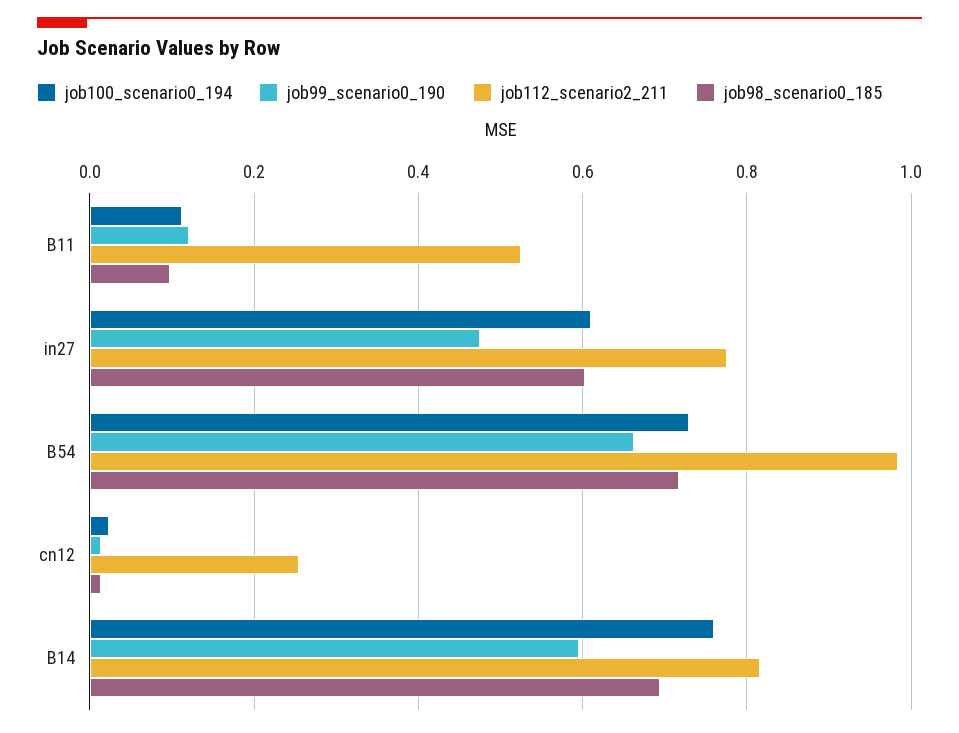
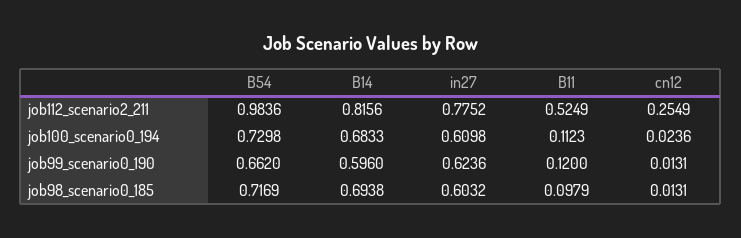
  {
    "job100_scenario0_194": {
      "B11": 0.1123,
      "in27": 0.6098,
      "B54": 0.7298,
      "cn12": 0.0236,
-     "B14": 0.76
+     "B14": 0.6833
    },
    "job99_scenario0_190": {
      "B11": 0.12,
-     "in27": 0.48,
+     "in27": 0.6236,
      "B54": 0.662,
      "cn12": 0.0131,
      "B14": 0.596
    },
    "job112_scenario2_211": {
      "B11": 0.5249,
      "in27": 0.7752,
      "B54": 0.9836,
      "cn12": 0.2549,
      "B14": 0.8156
    },
    "job98_scenario0_185": {
      "B11": 0.0979,
      "in27": 0.6032,
      "B54": 0.7169,
      "cn12": 0.0131,
      "B14": 0.6938
    }
  }

